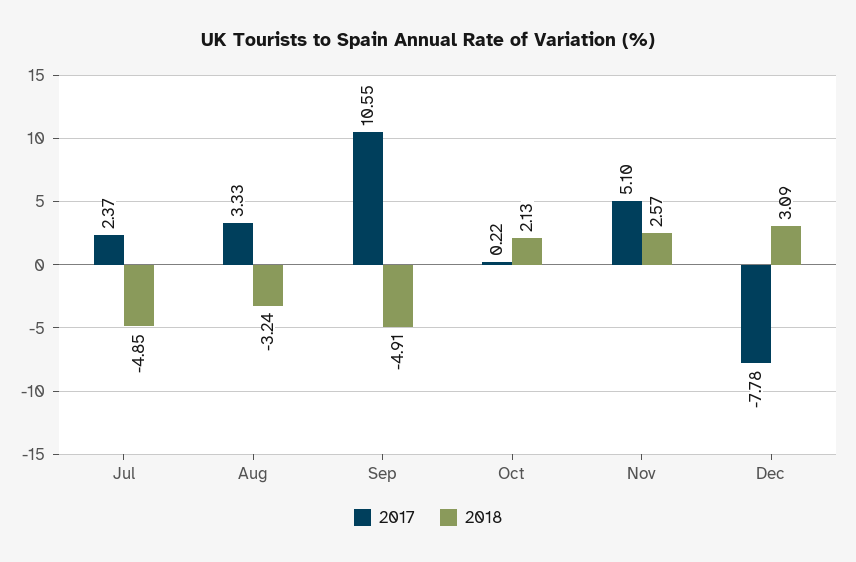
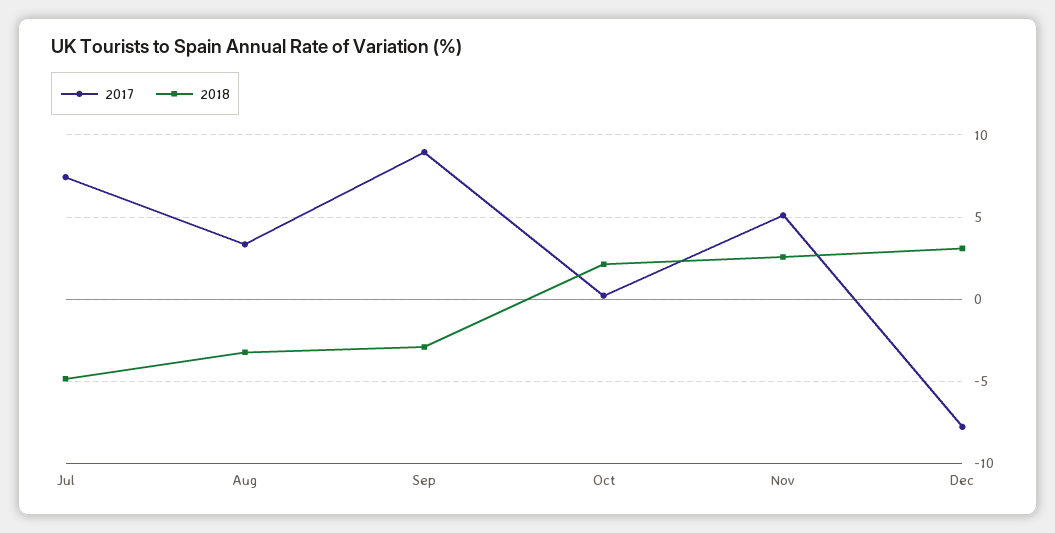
  {
    "2017": {
-     "Jul": 2.37,
+     "Jul": 7.5,
      "Aug": 3.33,
-     "Sep": 10.55,
+     "Sep": 9,
      "Oct": 0.22,
      "Nov": 5.1,
      "Dec": -7.78
    },
    "2018": {
      "Jul": -4.85,
      "Aug": -3.24,
-     "Sep": -4.91,
+     "Sep": -3,
      "Oct": 2.13,
      "Nov": 2.57,
      "Dec": 3.09
    }
  }

